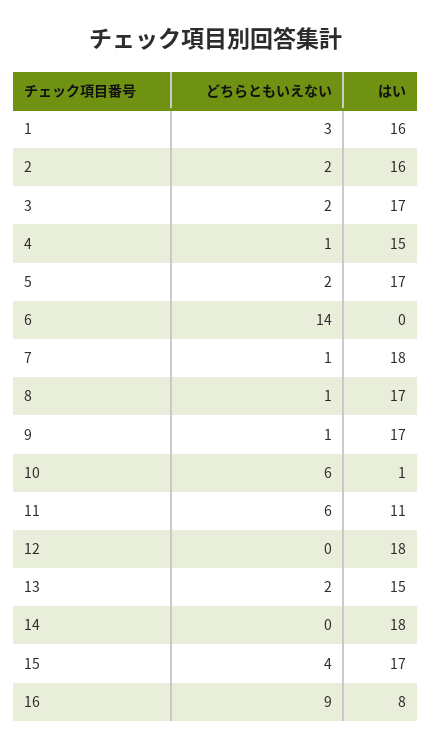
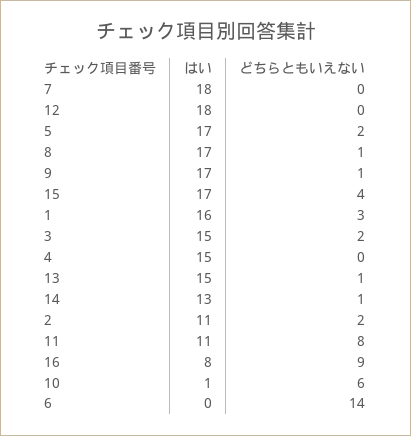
  {
    "どちらともいえない": {
      "1": 3,
      "2": 2,
      "3": 2,
-     "4": 1,
+     "4": 0,
      "5": 2,
      "6": 14,
-     "7": 1,
+     "7": 0,
      "8": 1,
      "9": 1,
      "10": 6,
-     "11": 6,
+     "11": 8,
      "12": 0,
-     "13": 2,
+     "13": 1,
-     "14": 0,
+     "14": 1,
      "15": 4,
      "16": 9
    },
    "はい": {
      "1": 16,
-     "2": 16,
+     "2": 11,
-     "3": 17,
+     "3": 15,
      "4": 15,
      "5": 17,
      "6": 0,
      "7": 18,
      "8": 17,
      "9": 17,
      "10": 1,
      "11": 11,
      "12": 18,
      "13": 15,
-     "14": 18,
+     "14": 13,
      "15": 17,
      "16": 8
    }
  }

